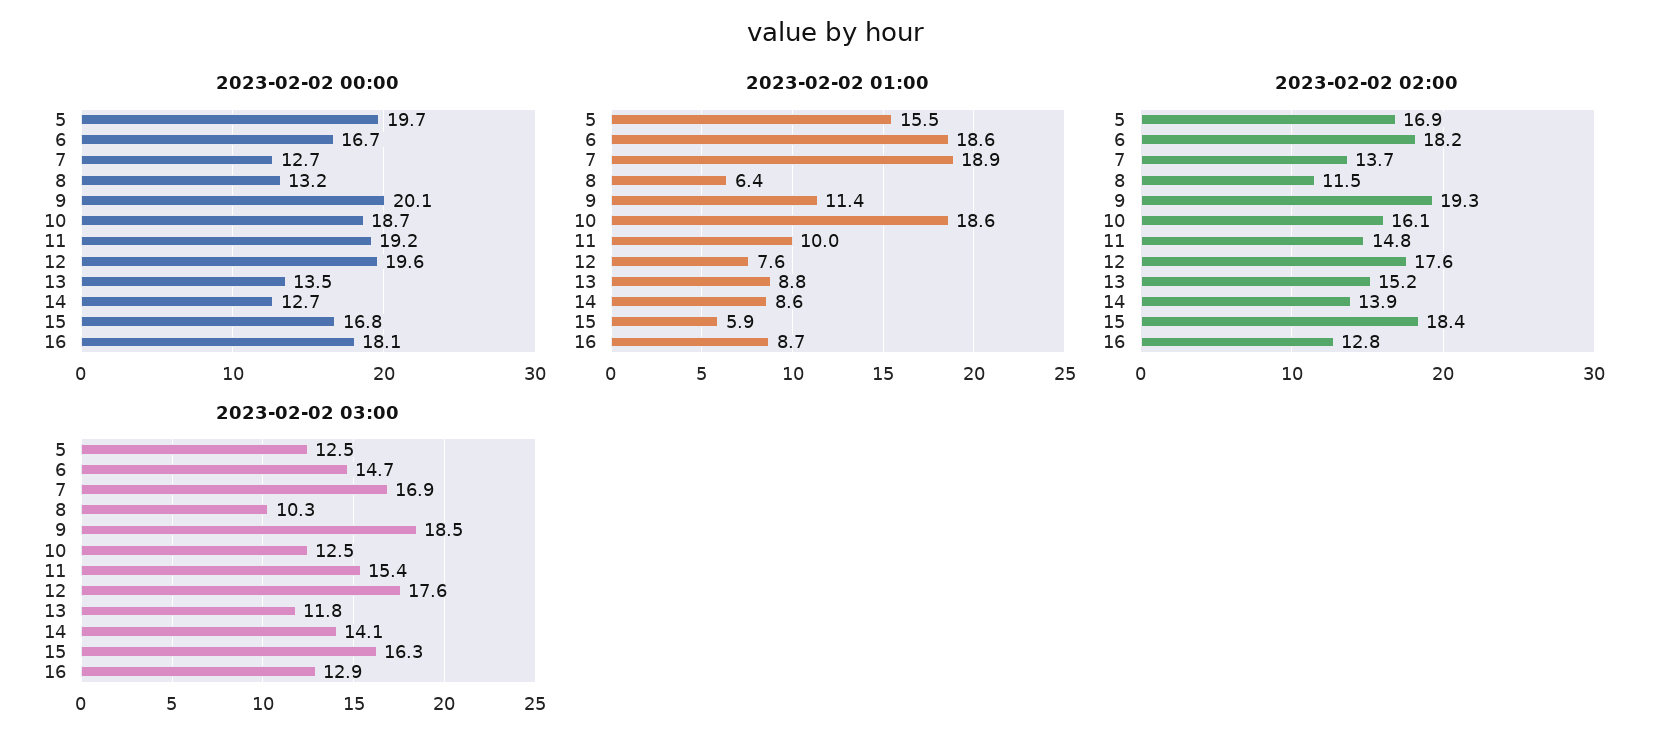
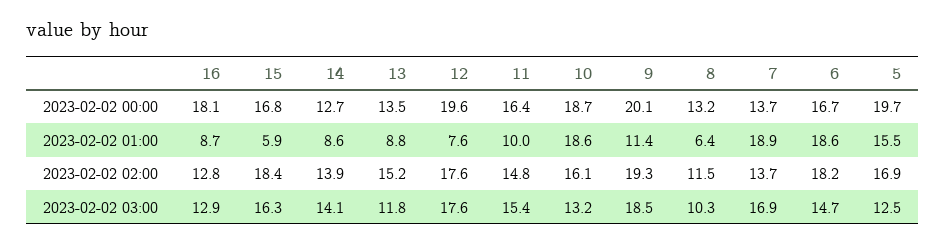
  {
    "2023-02-02 00:00": {
      "5": 19.7,
      "6": 16.7,
-     "7": 12.7,
+     "7": 13.7,
      "8": 13.2,
      "9": 20.1,
      "10": 18.7,
-     "11": 19.2,
+     "11": 16.4,
      "12": 19.6,
      "13": 13.5,
      "14": 12.7,
      "15": 16.8,
      "16": 18.1
    },
    "2023-02-02 01:00": {
      "5": 15.5,
      "6": 18.6,
      "7": 18.9,
      "8": 6.4,
      "9": 11.4,
      "10": 18.6,
      "11": 10,
      "12": 7.6,
      "13": 8.8,
      "14": 8.6,
      "15": 5.9,
      "16": 8.7
    },
    "2023-02-02 02:00": {
      "5": 16.9,
      "6": 18.2,
      "7": 13.7,
      "8": 11.5,
      "9": 19.3,
      "10": 16.1,
      "11": 14.8,
      "12": 17.6,
      "13": 15.2,
      "14": 13.9,
      "15": 18.4,
      "16": 12.8
    },
    "2023-02-02 03:00": {
      "5": 12.5,
      "6": 14.7,
      "7": 16.9,
      "8": 10.3,
      "9": 18.5,
-     "10": 12.5,
+     "10": 13.2,
      "11": 15.4,
      "12": 17.6,
      "13": 11.8,
      "14": 14.1,
      "15": 16.3,
      "16": 12.9
    }
  }

